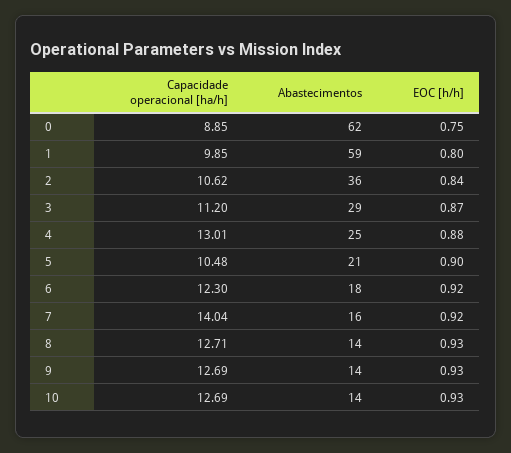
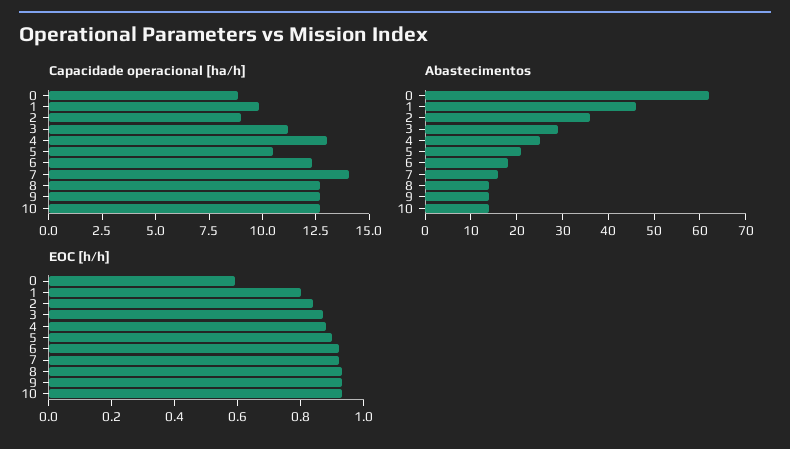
  {
    "Capacidade operacional [ha/h]": {
      "0": 8.85,
      "1": 9.85,
-     "2": 10.62,
+     "2": 9,
      "3": 11.2,
      "4": 13.01,
      "5": 10.48,
      "6": 12.3,
      "7": 14.04,
      "8": 12.71,
      "9": 12.69,
      "10": 12.69
    },
    "Abastecimentos": {
      "0": 62,
-     "1": 59,
+     "1": 45,
      "2": 36,
      "3": 29,
      "4": 25,
      "5": 21,
      "6": 18,
      "7": 16,
      "8": 14,
      "9": 14,
      "10": 14
    },
    "EOC [h/h]": {
-     "0": 0.75,
+     "0": 0.6,
      "1": 0.8,
      "2": 0.84,
      "3": 0.87,
      "4": 0.88,
      "5": 0.9,
      "6": 0.92,
      "7": 0.92,
      "8": 0.93,
      "9": 0.93,
      "10": 0.93
    }
  }

